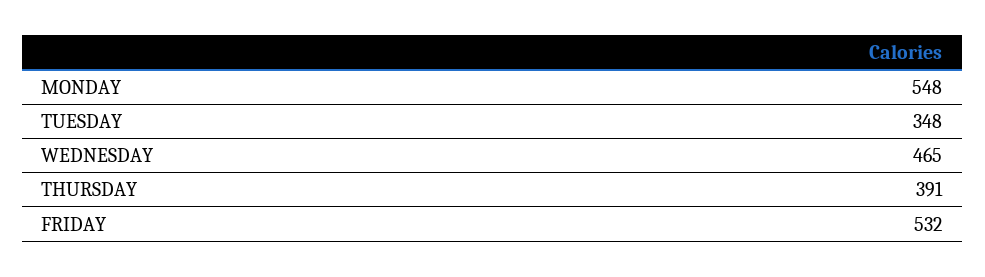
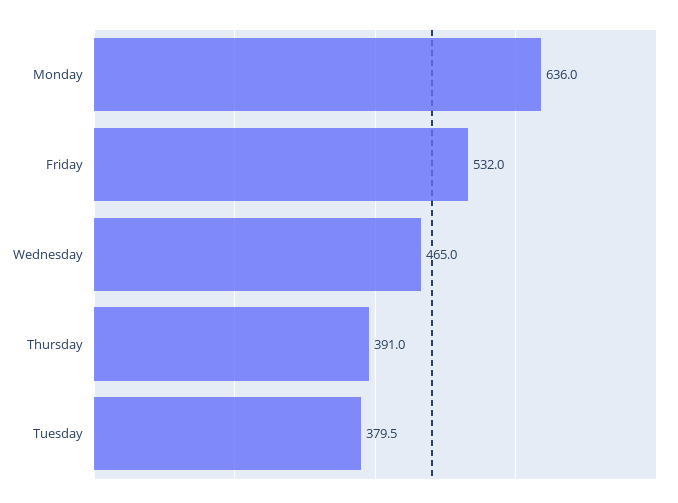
  {
-   "MONDAY": 548,
+   "MONDAY": 636,
-   "TUESDAY": 348,
+   "TUESDAY": 379.5,
    "WEDNESDAY": 465,
    "THURSDAY": 391,
    "FRIDAY": 532
  }

